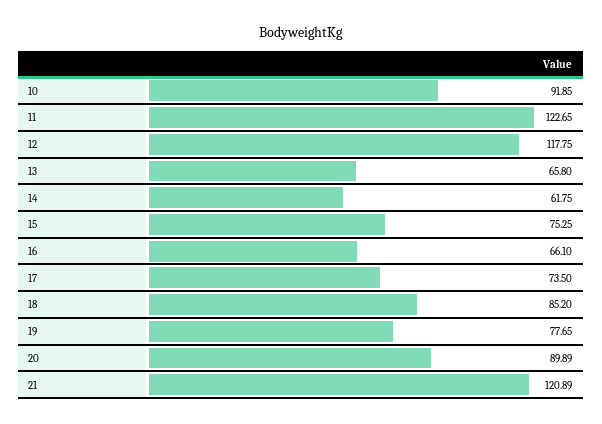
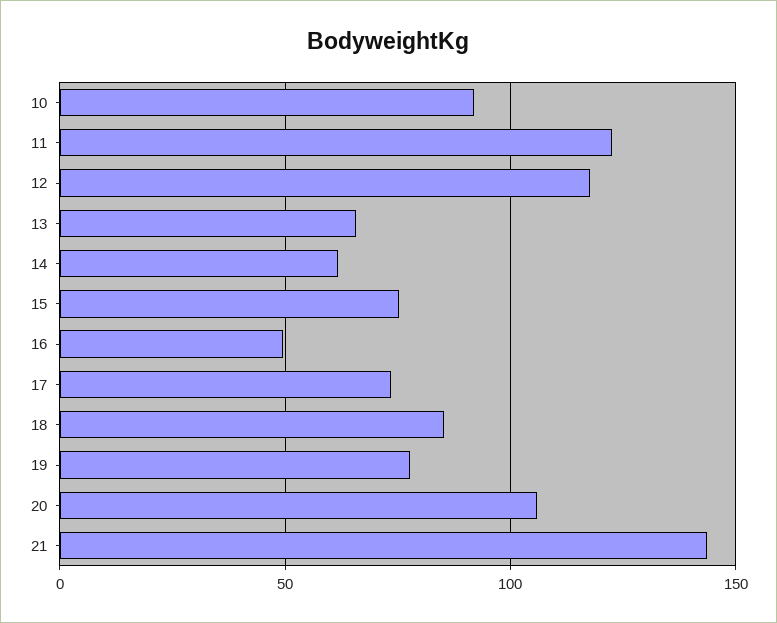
  {
    "10": 91.85,
    "11": 122.65,
    "12": 117.75,
    "13": 65.8,
    "14": 61.75,
    "15": 75.25,
-   "16": 66.1,
+   "16": 50,
    "17": 73.5,
    "18": 85.2,
    "19": 77.65,
-   "20": 89.89,
+   "20": 105,
-   "21": 120.89
+   "21": 145
  }

